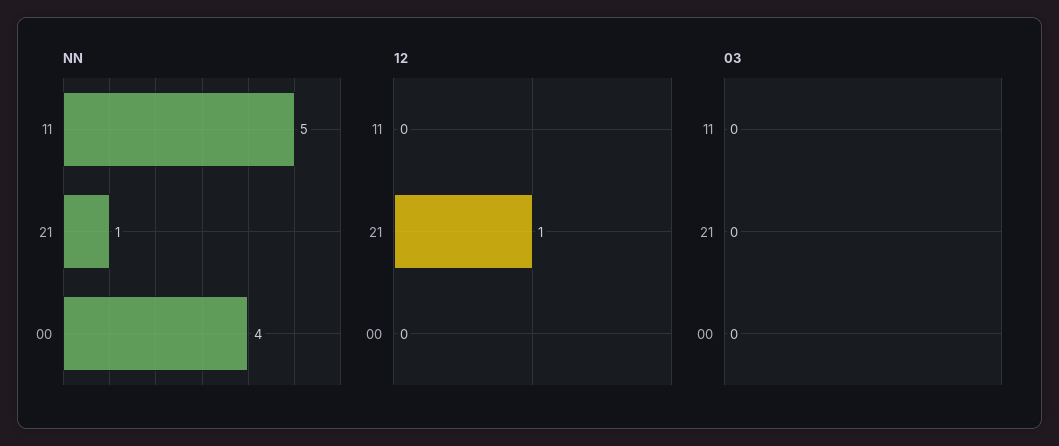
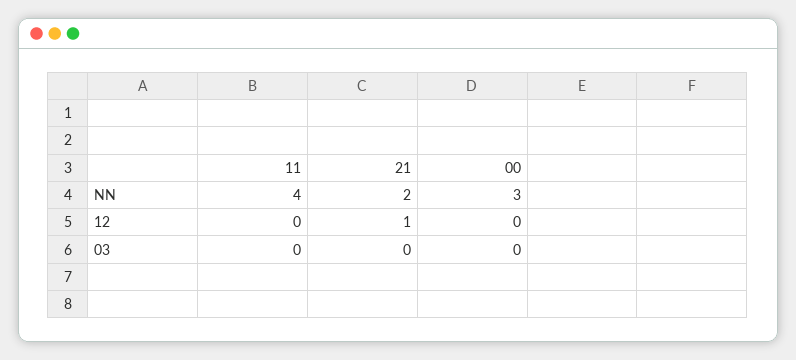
  {
    "NN": {
-     "11": 5,
+     "11": 4,
-     "21": 1,
+     "21": 2,
-     "00": 4
+     "00": 3
    },
    "12": {
      "11": 0,
      "21": 1,
      "00": 0
    },
    "03": {
      "11": 0,
      "21": 0,
      "00": 0
    }
  }

